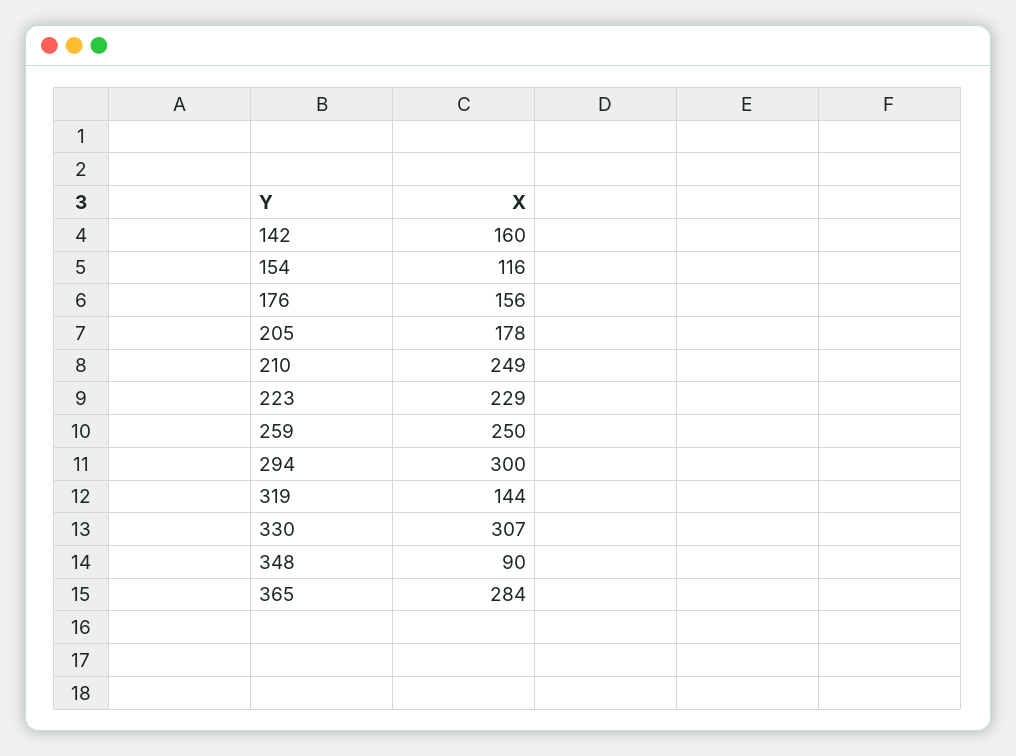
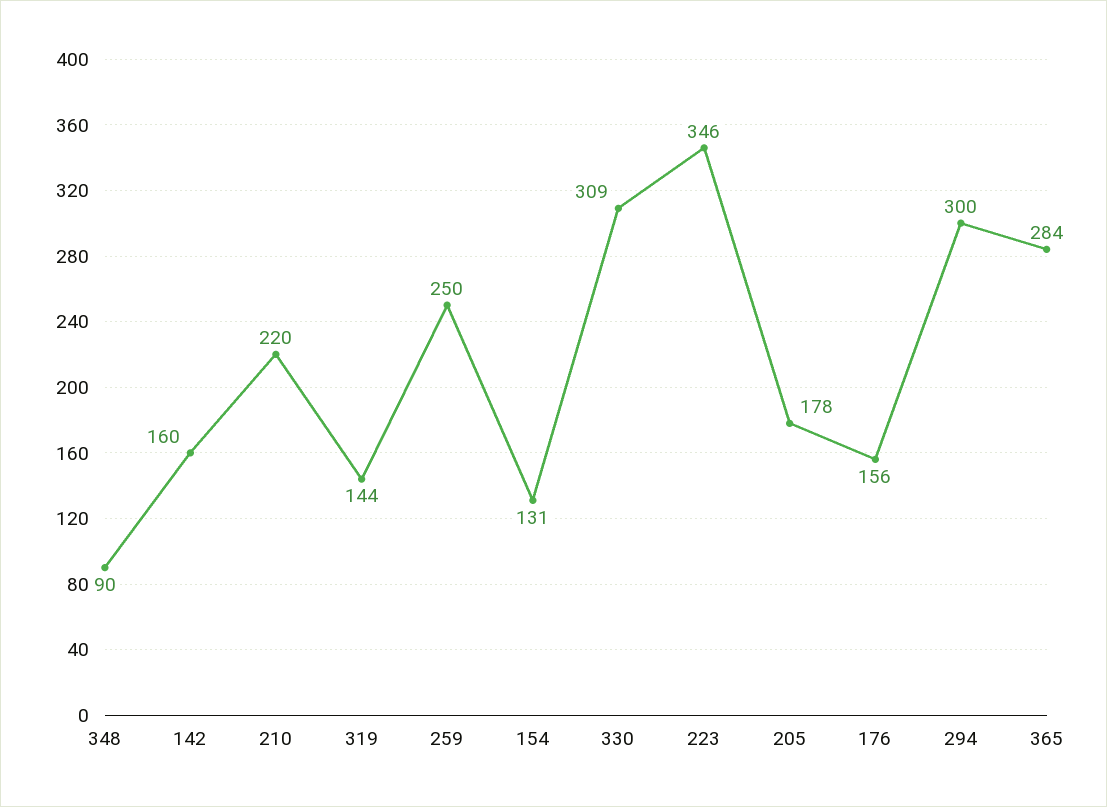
  {
    "142": 160,
-   "154": 116,
+   "154": 131,
    "176": 156,
    "205": 178,
-   "210": 249,
+   "210": 220,
-   "223": 229,
+   "223": 346,
    "259": 250,
    "294": 300,
    "319": 144,
-   "330": 307,
+   "330": 309,
    "348": 90,
    "365": 284
  }

